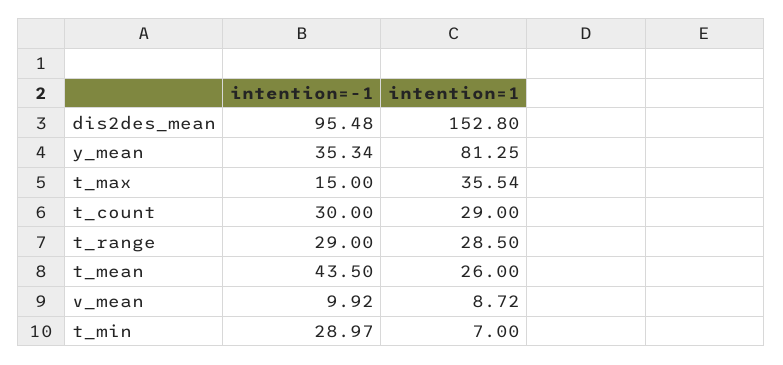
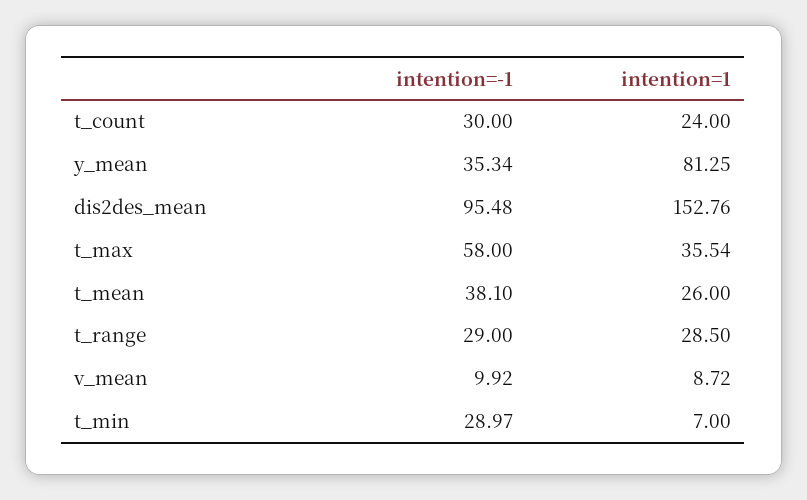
  {
    "intention=-1": {
      "dis2des_mean": 95.48,
      "y_mean": 35.34,
-     "t_max": 15,
+     "t_max": 58,
      "t_count": 30,
      "t_range": 29,
-     "t_mean": 43.5,
+     "t_mean": 38.1,
      "v_mean": 9.92,
      "t_min": 28.97
    },
    "intention=1": {
-     "dis2des_mean": 152.8,
+     "dis2des_mean": 152.76,
      "y_mean": 81.25,
      "t_max": 35.54,
-     "t_count": 29,
+     "t_count": 24,
      "t_range": 28.5,
      "t_mean": 26,
      "v_mean": 8.72,
      "t_min": 7
    }
  }

